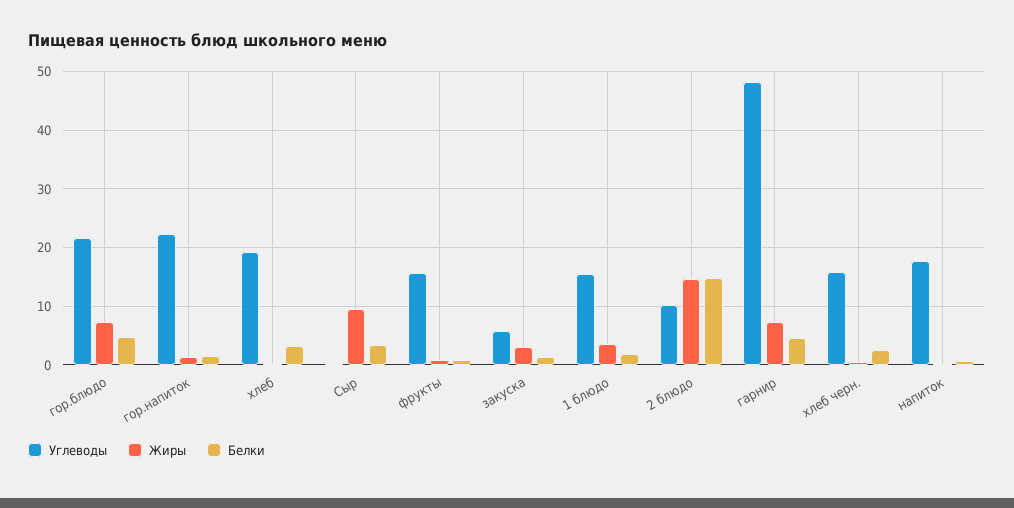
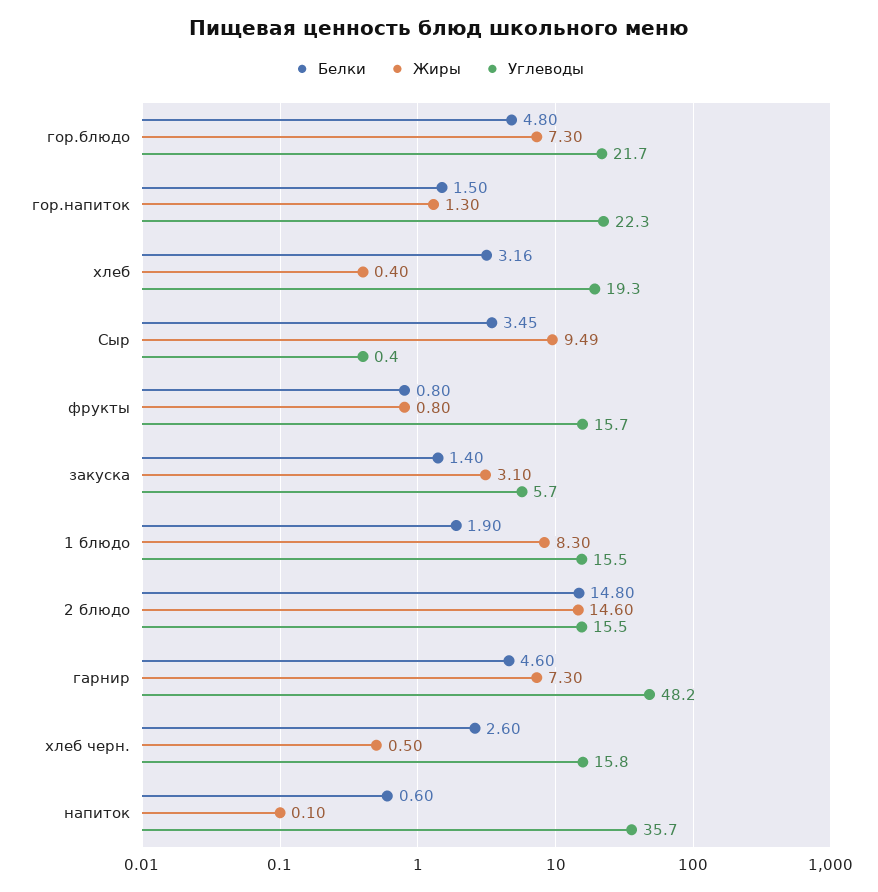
  {
    "Углеводы": {
      "гор.блюдо": 21.7,
      "гор.напиток": 22.3,
      "хлеб": 19.3,
      "Сыр": 0.4,
      "фрукты": 15.7,
      "закуска": 5.7,
      "1 блюдо": 15.5,
-     "2 блюдо": 10,
+     "2 блюдо": 15.5,
      "гарнир": 48.2,
      "хлеб черн.": 15.8,
-     "напиток": 18
+     "напиток": 35.7
    },
    "Жиры": {
      "гор.блюдо": 7.3,
      "гор.напиток": 1.3,
      "хлеб": 0.4,
      "Сыр": 9.49,
      "фрукты": 0.8,
      "закуска": 3.1,
-     "1 блюдо": 4,
+     "1 блюдо": 8.3,
      "2 блюдо": 14.6,
      "гарнир": 7.3,
      "хлеб черн.": 0.5,
      "напиток": 0.1
    },
    "Белки": {
      "гор.блюдо": 4.8,
      "гор.напиток": 1.5,
      "хлеб": 3.16,
      "Сыр": 3.45,
      "фрукты": 0.8,
      "закуска": 1.4,
      "1 блюдо": 1.9,
      "2 блюдо": 14.8,
      "гарнир": 4.6,
      "хлеб черн.": 2.6,
      "напиток": 0.6
    }
  }

